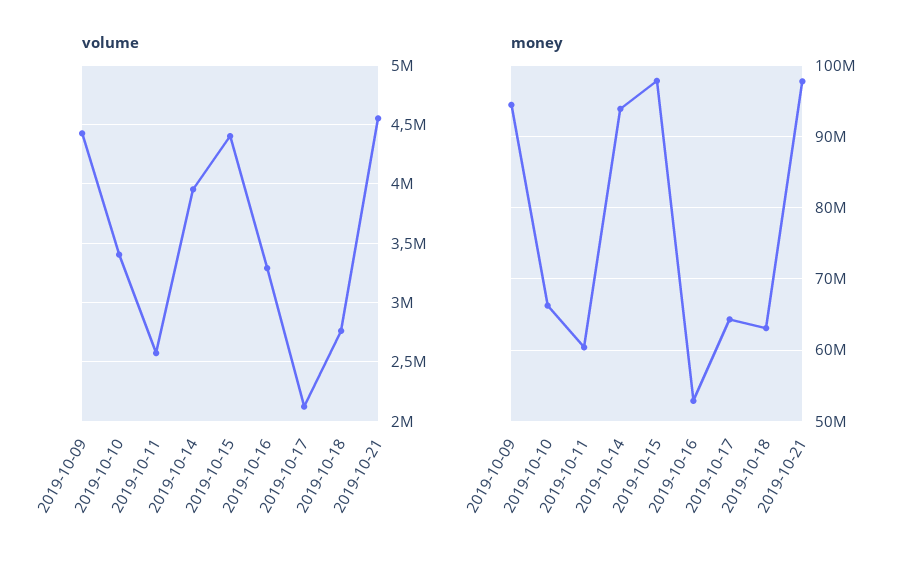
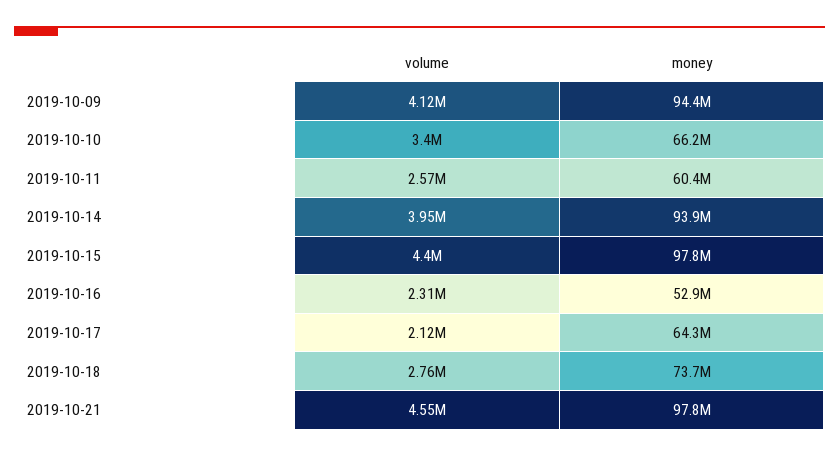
  {
    "volume": {
-     "2019-10-09": 4400000,
+     "2019-10-09": 4120000,
      "2019-10-10": 3400000,
      "2019-10-11": 2570000,
      "2019-10-14": 3950000,
      "2019-10-15": 4400000,
-     "2019-10-16": 3300000,
+     "2019-10-16": 2310000,
      "2019-10-17": 2120000,
      "2019-10-18": 2760000,
      "2019-10-21": 4550000
    },
    "money": {
      "2019-10-09": 94400000,
      "2019-10-10": 66200000,
      "2019-10-11": 60400000,
      "2019-10-14": 93900000,
      "2019-10-15": 97800000,
      "2019-10-16": 52900000,
      "2019-10-17": 64300000,
-     "2019-10-18": 63000000,
+     "2019-10-18": 73700000,
      "2019-10-21": 97800000
    }
  }

